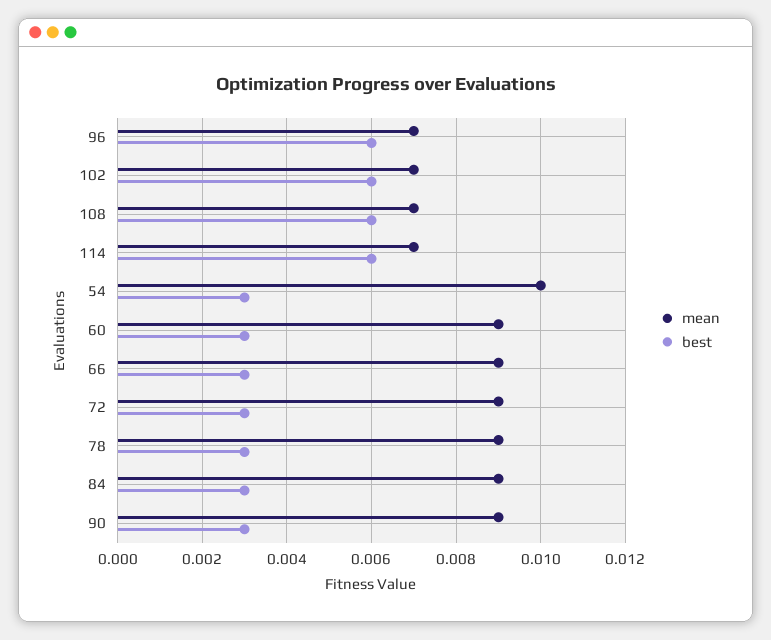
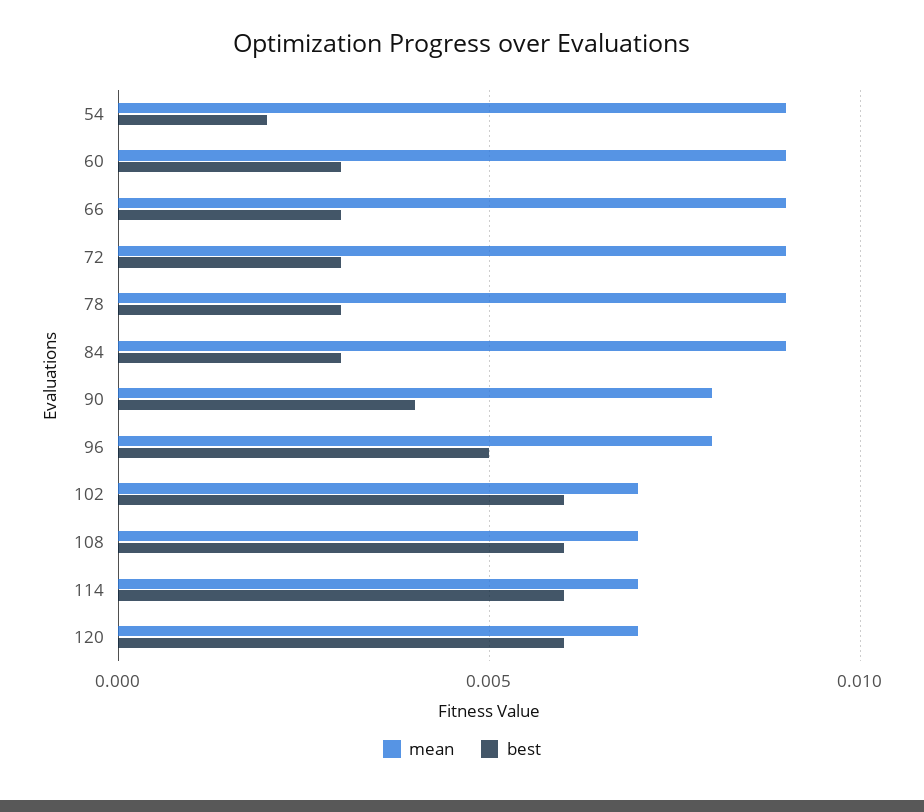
  {
    "mean": {
-     "96": 0.007,
+     "96": 0.008,
      "102": 0.007,
      "108": 0.007,
      "114": 0.007,
-     "54": 0.01,
+     "54": 0.009,
      "60": 0.009,
      "66": 0.009,
      "72": 0.009,
      "78": 0.009,
      "84": 0.009,
-     "90": 0.009
+     "90": 0.008,
+     "120": 0.007
    },
    "best": {
-     "96": 0.006,
+     "96": 0.005,
      "102": 0.006,
      "108": 0.006,
      "114": 0.006,
-     "54": 0.003,
+     "54": 0.002,
      "60": 0.003,
      "66": 0.003,
      "72": 0.003,
      "78": 0.003,
      "84": 0.003,
-     "90": 0.003
+     "90": 0.004,
+     "120": 0.006
    }
  }

